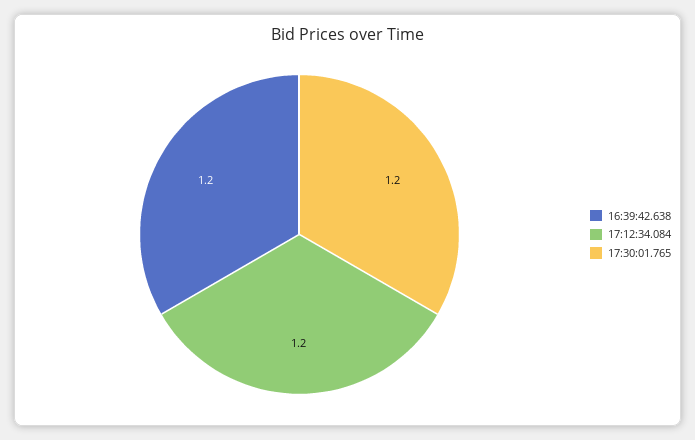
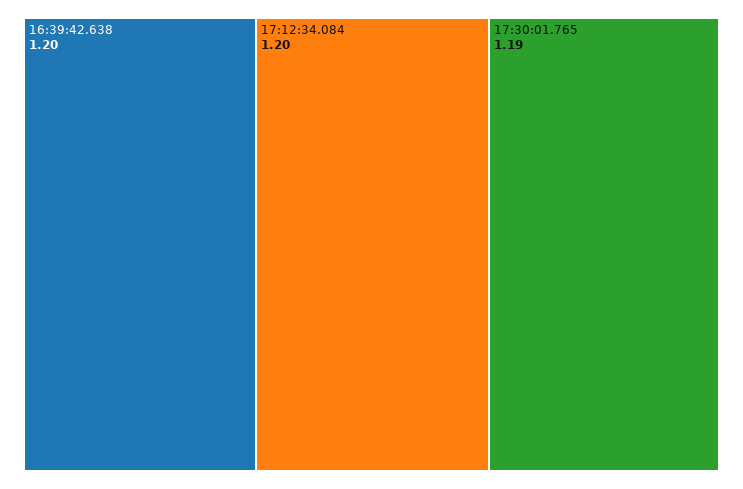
  {
    "16:39:42.638": 1.2,
    "17:12:34.084": 1.2,
-   "17:30:01.765": 1.2
+   "17:30:01.765": 1.19
  }

